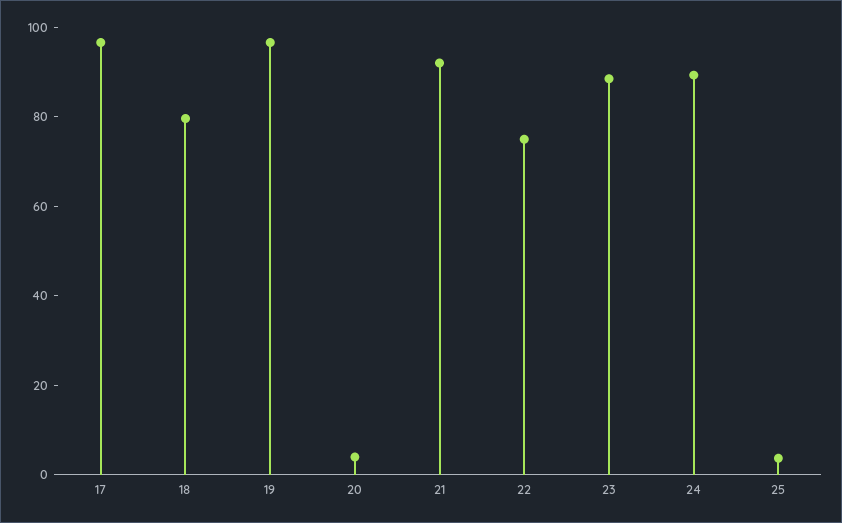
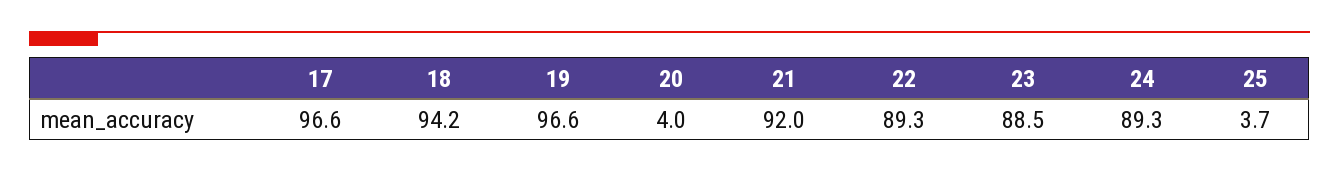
  {
    "17": 96.6,
-   "18": 80,
+   "18": 94.2,
    "19": 96.6,
    "20": 4,
    "21": 92,
-   "22": 75,
+   "22": 89.3,
    "23": 88.5,
    "24": 89.3,
    "25": 3.7
  }

